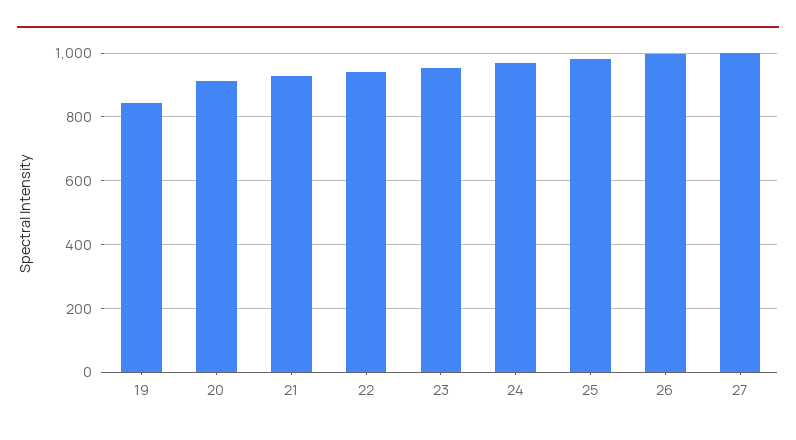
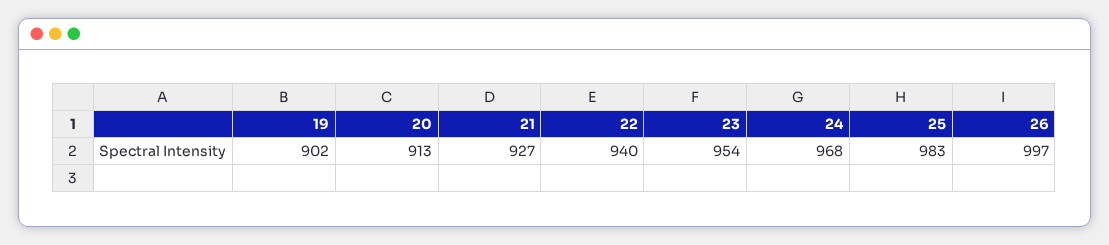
  {
-   "19": 840,
+   "19": 902,
    "20": 913,
    "21": 927,
    "22": 940,
    "23": 954,
    "24": 968,
    "25": 983,
-   "26": 997,
+   "26": 997
-   "27": 1000
  }

